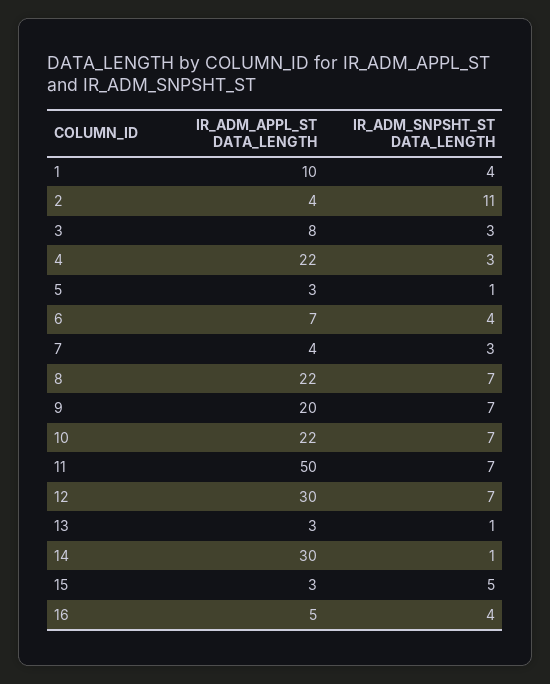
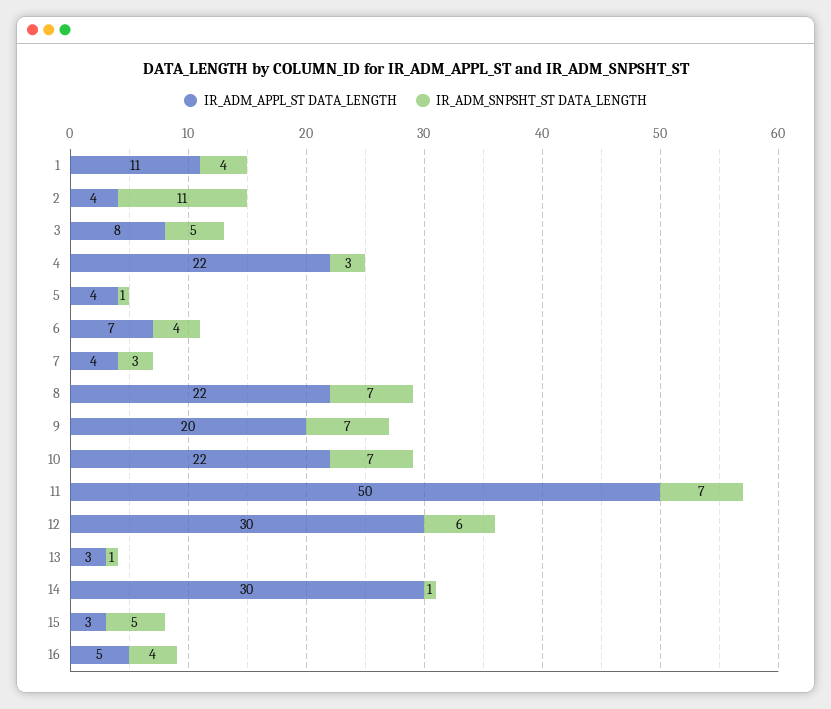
  {
    "IR_ADM_APPL_ST DATA_LENGTH": {
-     "1": 10,
+     "1": 11,
      "2": 4,
      "3": 8,
      "4": 22,
-     "5": 3,
+     "5": 4,
      "6": 7,
      "7": 4,
      "8": 22,
      "9": 20,
      "10": 22,
      "11": 50,
      "12": 30,
      "13": 3,
      "14": 30,
      "15": 3,
      "16": 5
    },
    "IR_ADM_SNPSHT_ST DATA_LENGTH": {
      "1": 4,
      "2": 11,
-     "3": 3,
+     "3": 5,
      "4": 3,
      "5": 1,
      "6": 4,
      "7": 3,
      "8": 7,
      "9": 7,
      "10": 7,
      "11": 7,
-     "12": 7,
+     "12": 6,
      "13": 1,
      "14": 1,
      "15": 5,
      "16": 4
    }
  }

